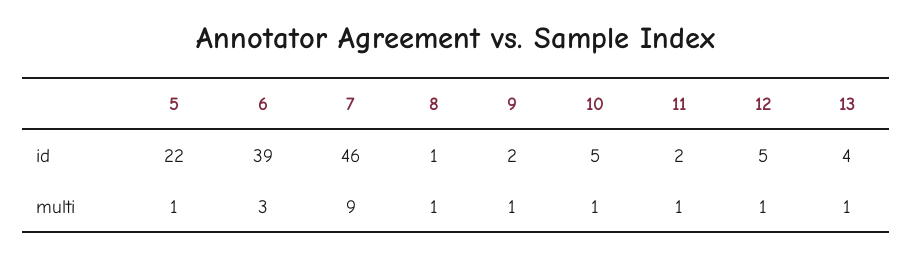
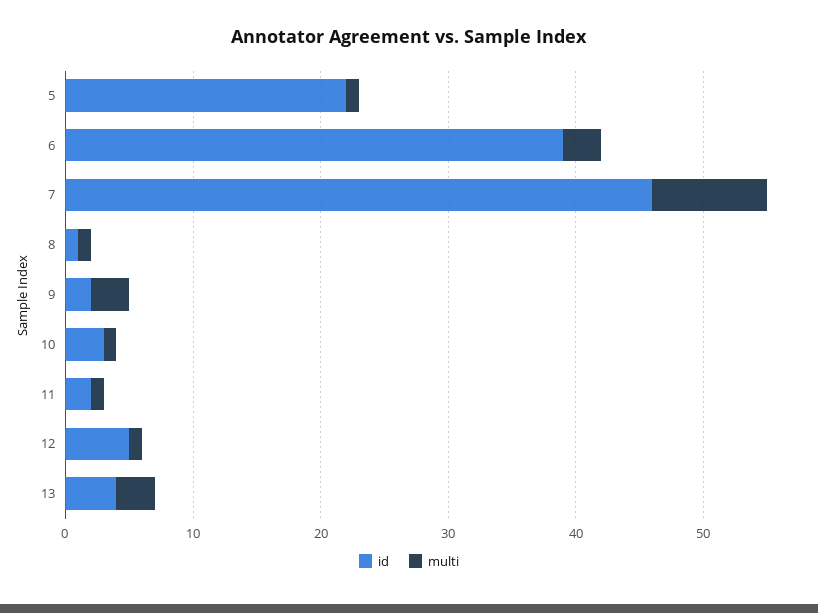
  {
    "id": {
      "5": 22,
      "6": 39,
      "7": 46,
      "8": 1,
      "9": 2,
-     "10": 5,
+     "10": 3,
      "11": 2,
      "12": 5,
      "13": 4
    },
    "multi": {
      "5": 1,
      "6": 3,
      "7": 9,
      "8": 1,
-     "9": 1,
+     "9": 3,
      "10": 1,
      "11": 1,
      "12": 1,
-     "13": 1
+     "13": 3
    }
  }

